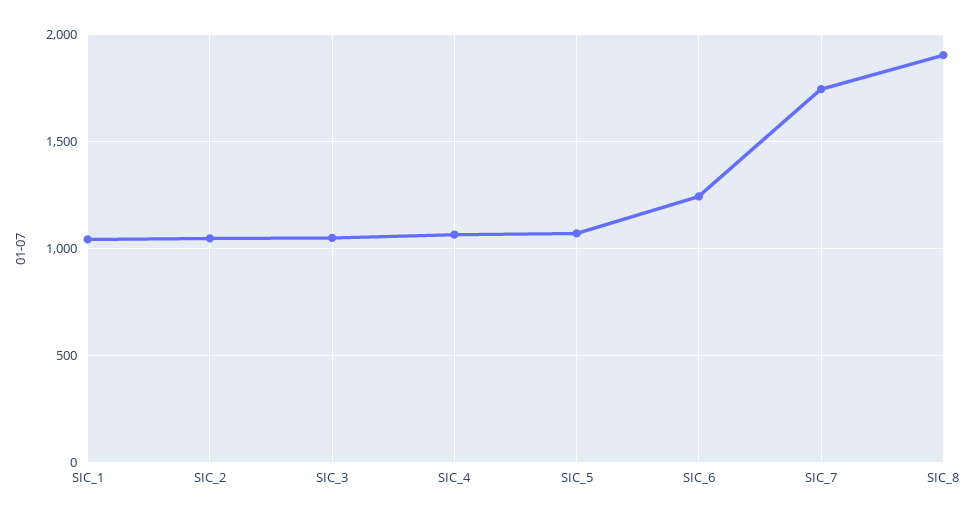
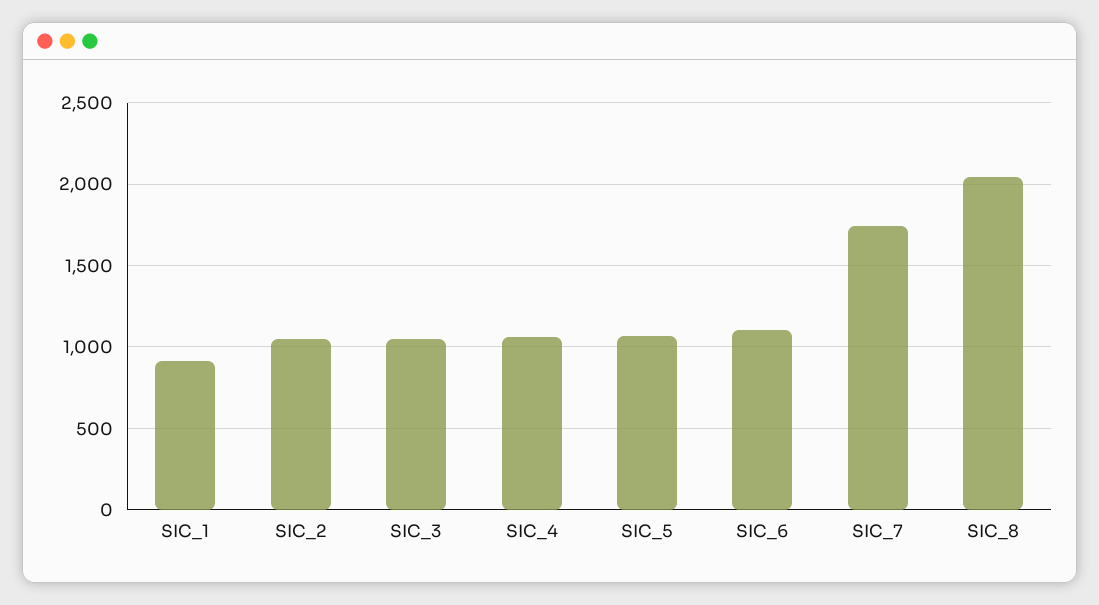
  {
-   "SIC_1": 1050,
+   "SIC_1": 900,
    "SIC_2": 1050,
    "SIC_3": 1050,
    "SIC_4": 1050,
    "SIC_5": 1050,
-   "SIC_6": 1250,
+   "SIC_6": 1100,
    "SIC_7": 1750,
-   "SIC_8": 1900
+   "SIC_8": 2050
  }

